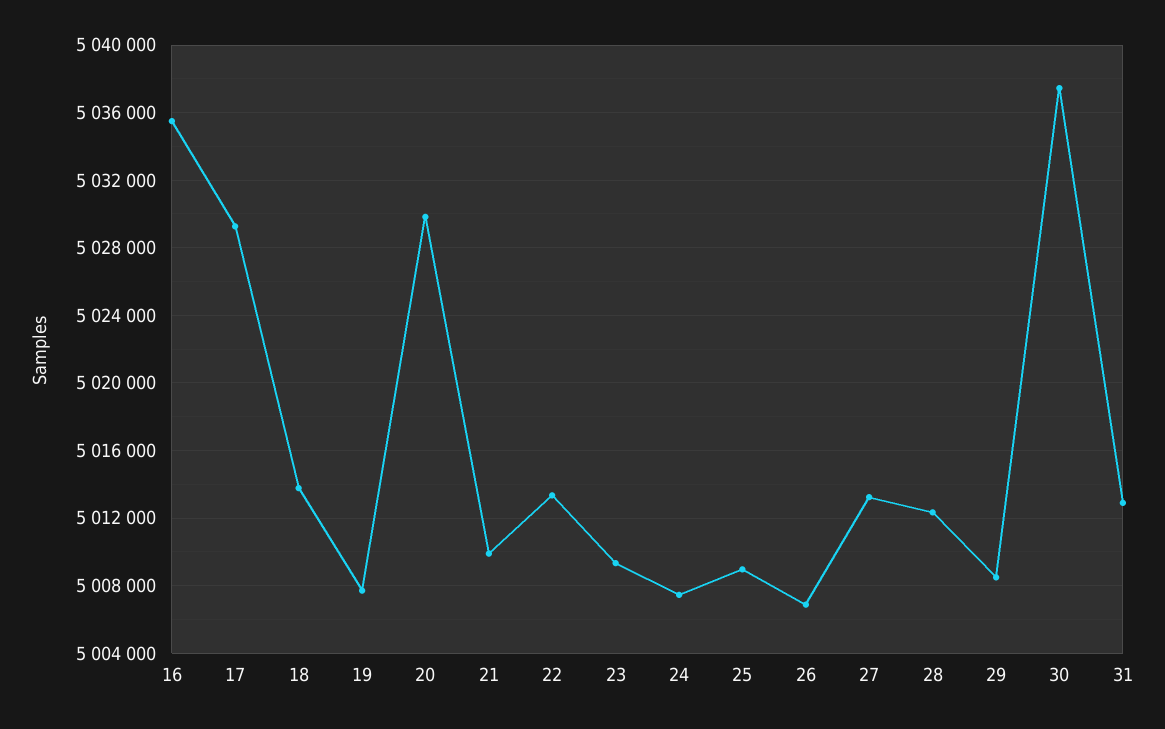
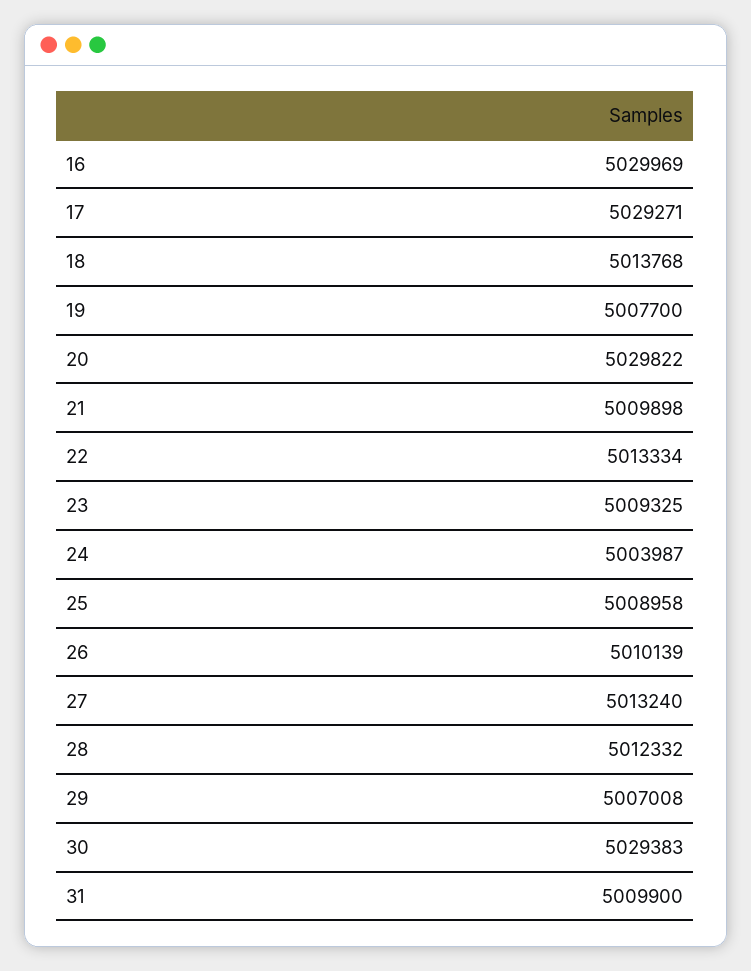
  {
-   "16": 5035500,
+   "16": 5029969,
    "17": 5029271,
    "18": 5013768,
    "19": 5007700,
    "20": 5029822,
    "21": 5009898,
    "22": 5013334,
    "23": 5009325,
-   "24": 5007500,
+   "24": 5003987,
    "25": 5008958,
-   "26": 5007000,
+   "26": 5010139,
    "27": 5013240,
    "28": 5012332,
-   "29": 5008500,
+   "29": 5007008,
-   "30": 5037500,
+   "30": 5029383,
-   "31": 5013000
+   "31": 5009900
  }

